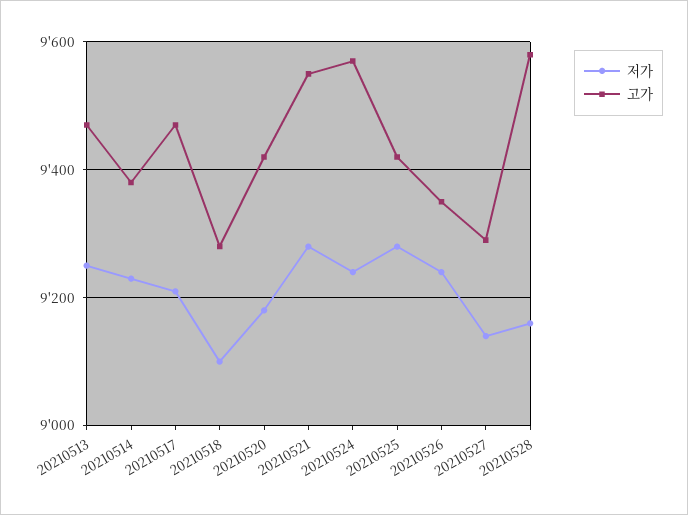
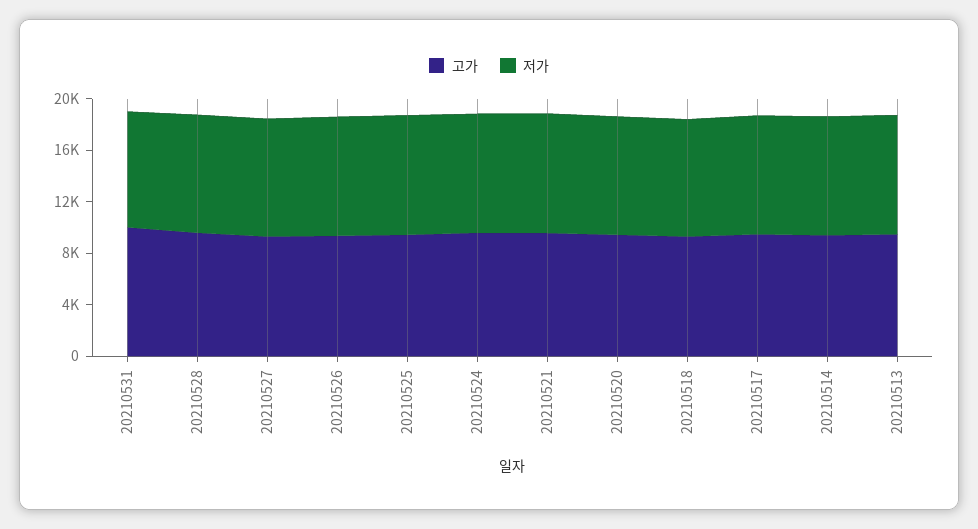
  {
    "저가": {
      "20210513": 9260,
      "20210514": 9240,
      "20210517": 9220,
      "20210518": 9100,
      "20210520": 9180,
      "20210521": 9280,
      "20210524": 9240,
      "20210525": 9280,
      "20210526": 9240,
      "20210527": 9140,
-     "20210528": 9160
+     "20210528": 9160,
+     "20210531": 9000
    },
    "고가": {
      "20210513": 9480,
      "20210514": 9380,
      "20210517": 9480,
      "20210518": 9280,
      "20210520": 9420,
      "20210521": 9560,
      "20210524": 9580,
      "20210525": 9420,
      "20210526": 9360,
      "20210527": 9300,
-     "20210528": 9580
+     "20210528": 9580,
+     "20210531": 10000
    }
  }

